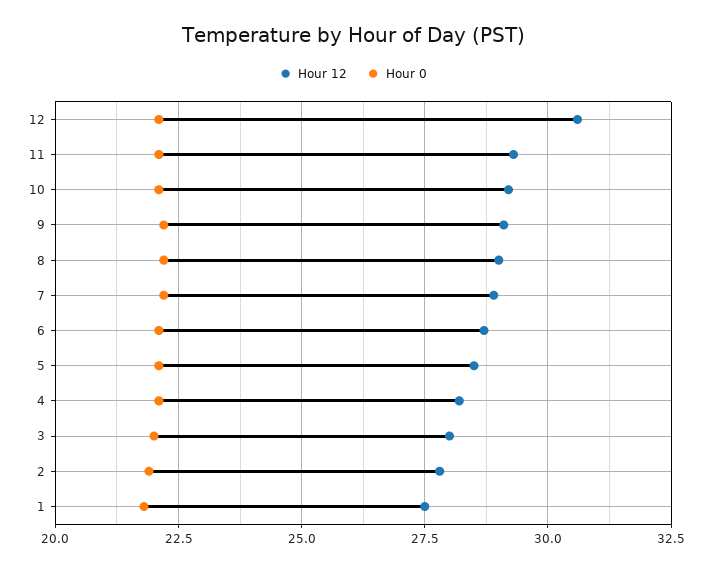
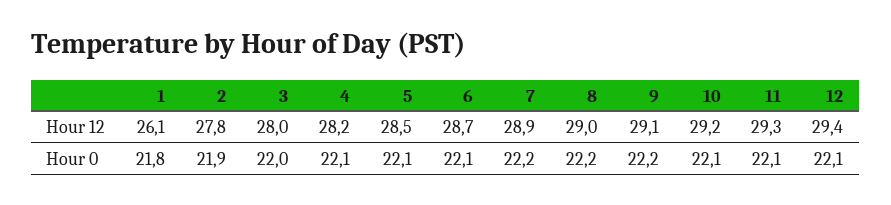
  {
    "Hour 12": {
-     "12": 30.5,
+     "12": 29.4,
      "11": 29.3,
      "10": 29.2,
      "9": 29.1,
      "8": 29,
      "7": 28.9,
      "6": 28.7,
      "5": 28.5,
      "4": 28.2,
      "3": 28,
      "2": 27.8,
-     "1": 27.5
+     "1": 26.1
    },
    "Hour 0": {
      "12": 22.1,
      "11": 22.1,
      "10": 22.1,
      "9": 22.2,
      "8": 22.2,
      "7": 22.2,
      "6": 22.1,
      "5": 22.1,
      "4": 22.1,
      "3": 22,
      "2": 21.9,
      "1": 21.8
    }
  }

